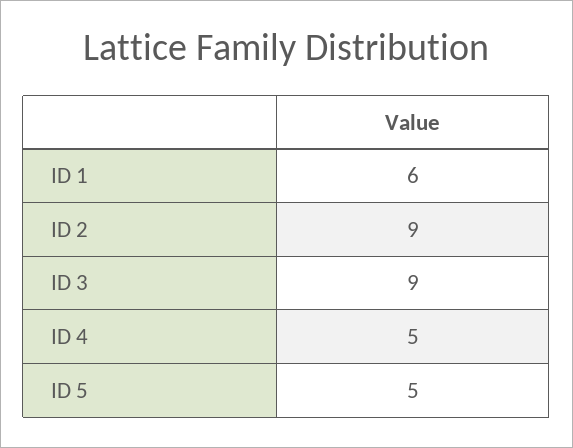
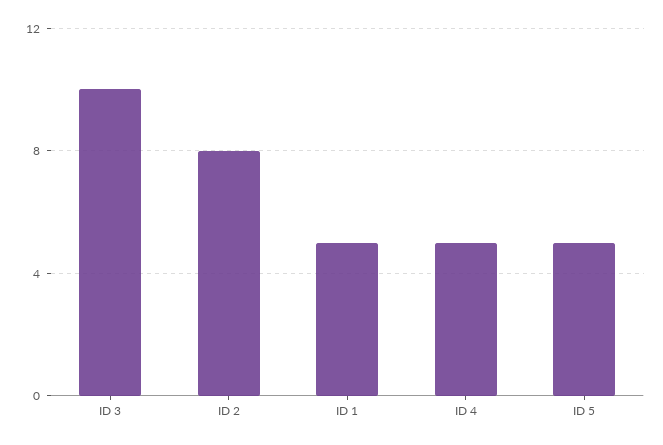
  {
-   "ID 1": 6,
+   "ID 1": 5,
-   "ID 2": 9,
+   "ID 2": 8,
-   "ID 3": 9,
+   "ID 3": 10,
    "ID 4": 5,
    "ID 5": 5
  }

